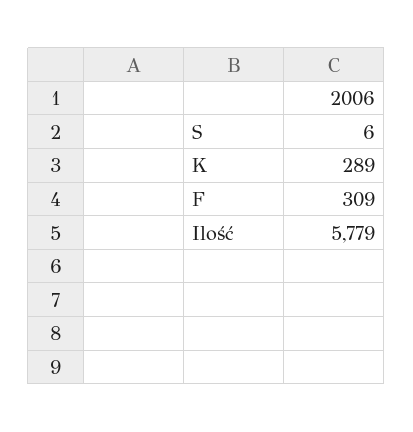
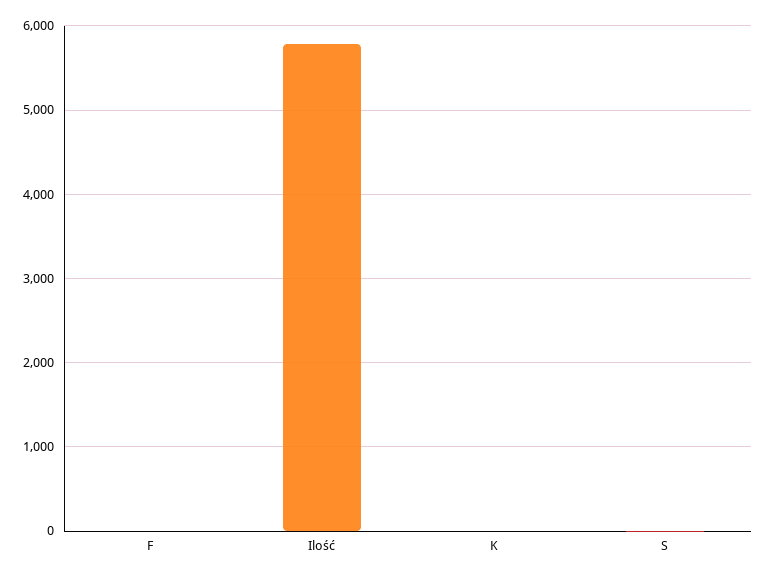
  {
    "S": 6,
-   "K": 289,
+   "K": 0,
-   "F": 309,
+   "F": 0,
    "Ilość": 5779
  }

